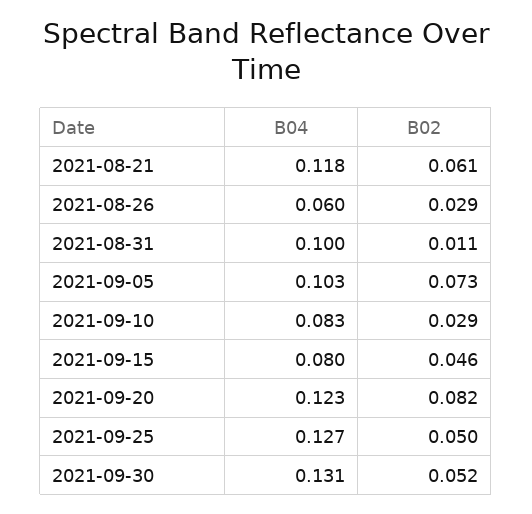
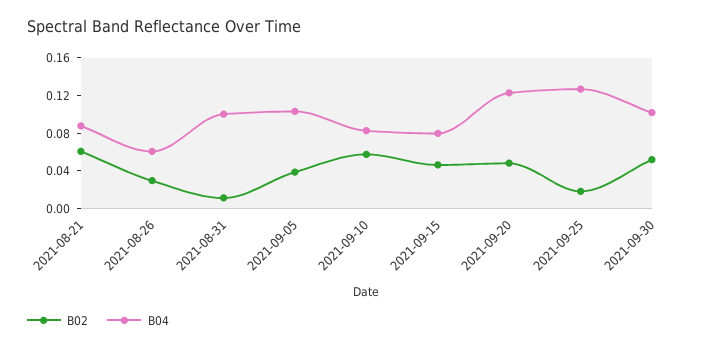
  {
    "B04": {
-     "2021-08-21": 0.118,
+     "2021-08-21": 0.09,
      "2021-08-26": 0.06,
      "2021-08-31": 0.1,
      "2021-09-05": 0.103,
      "2021-09-10": 0.083,
      "2021-09-15": 0.08,
      "2021-09-20": 0.123,
      "2021-09-25": 0.127,
-     "2021-09-30": 0.131
+     "2021-09-30": 0.1
    },
    "B02": {
      "2021-08-21": 0.061,
      "2021-08-26": 0.029,
      "2021-08-31": 0.011,
-     "2021-09-05": 0.073,
+     "2021-09-05": 0.04,
-     "2021-09-10": 0.029,
+     "2021-09-10": 0.06,
      "2021-09-15": 0.046,
-     "2021-09-20": 0.082,
+     "2021-09-20": 0.05,
-     "2021-09-25": 0.05,
+     "2021-09-25": 0.02,
      "2021-09-30": 0.052
    }
  }

